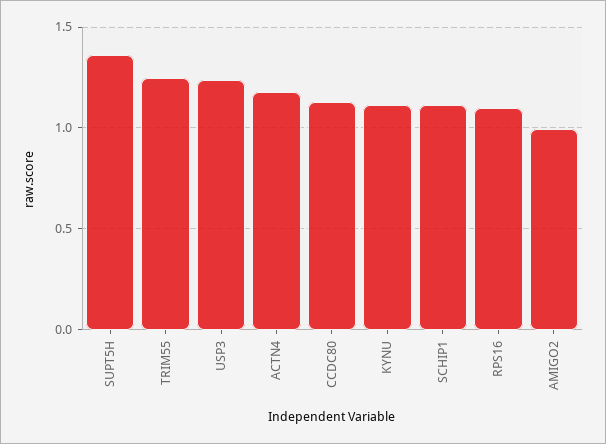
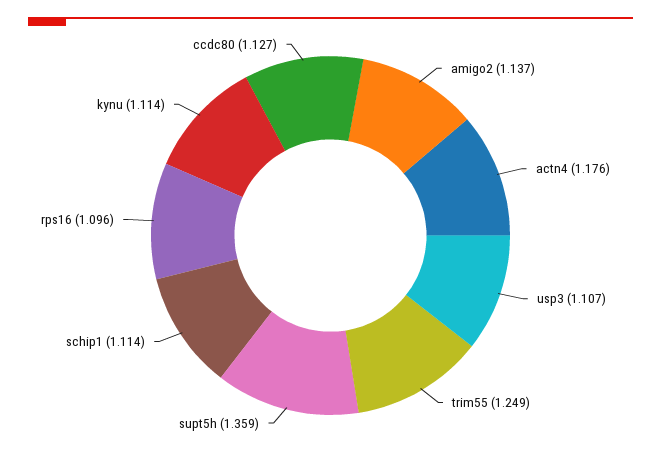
  {
    "SUPT5H": 1.359,
    "TRIM55": 1.249,
-   "USP3": 1.25,
+   "USP3": 1.107,
    "ACTN4": 1.176,
    "CCDC80": 1.127,
    "KYNU": 1.114,
    "SCHIP1": 1.114,
    "RPS16": 1.096,
-   "AMIGO2": 1
+   "AMIGO2": 1.137
  }

